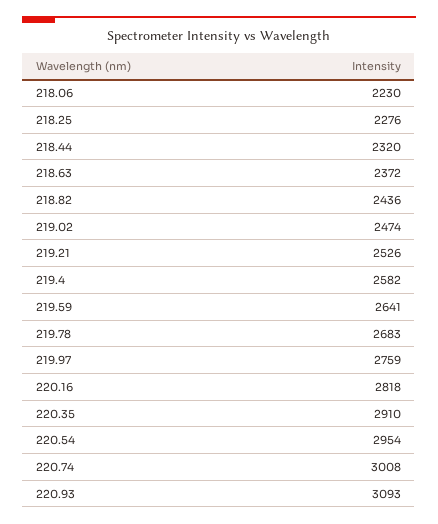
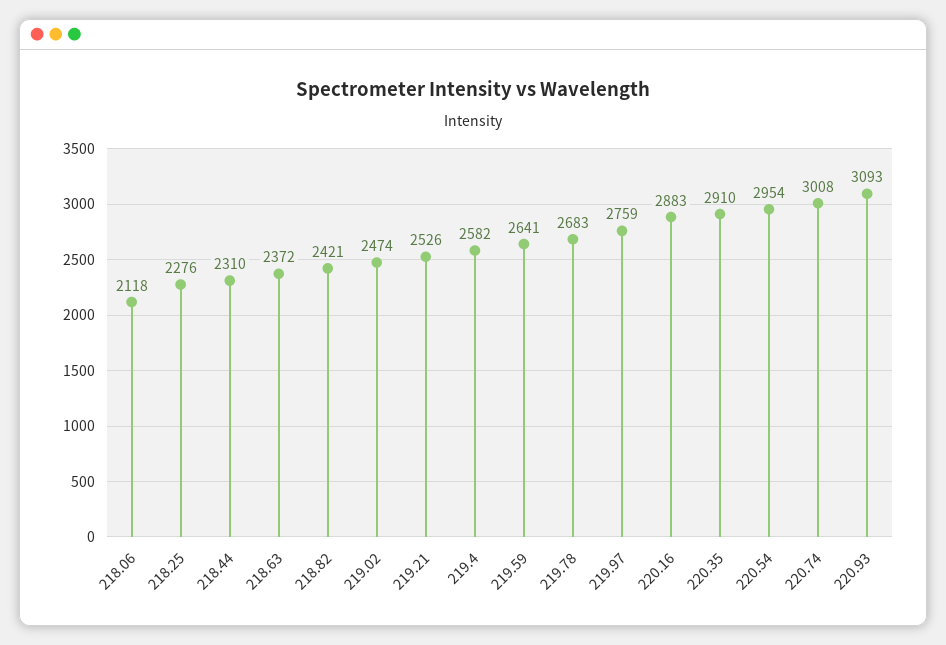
  {
-   "218.06": 2230,
+   "218.06": 2118,
    "218.25": 2276,
-   "218.44": 2320,
+   "218.44": 2310,
    "218.63": 2372,
-   "218.82": 2436,
+   "218.82": 2421,
    "219.02": 2474,
    "219.21": 2526,
    "219.4": 2582,
    "219.59": 2641,
    "219.78": 2683,
    "219.97": 2759,
-   "220.16": 2818,
+   "220.16": 2883,
    "220.35": 2910,
    "220.54": 2954,
    "220.74": 3008,
    "220.93": 3093
  }

